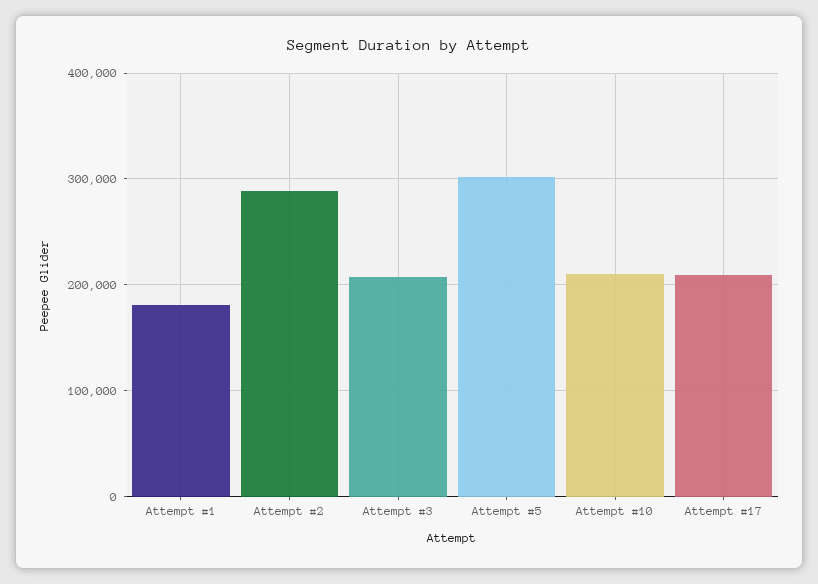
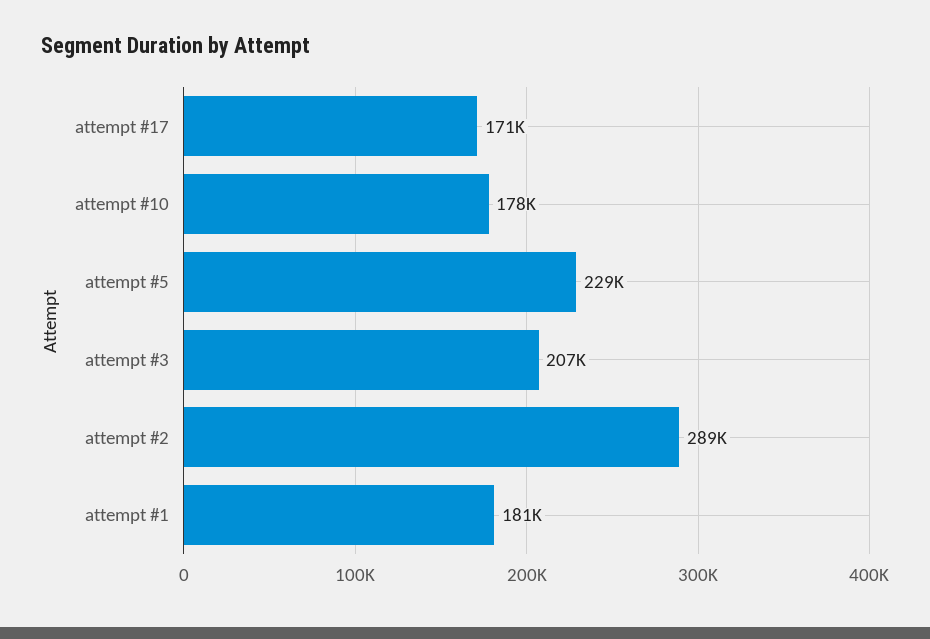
  {
    "Attempt #1": 181000,
    "Attempt #2": 289000,
    "Attempt #3": 207000,
-   "Attempt #5": 300000,
+   "Attempt #5": 229000,
-   "Attempt #10": 210000,
+   "Attempt #10": 178000,
-   "Attempt #17": 210000
+   "Attempt #17": 171000
  }

